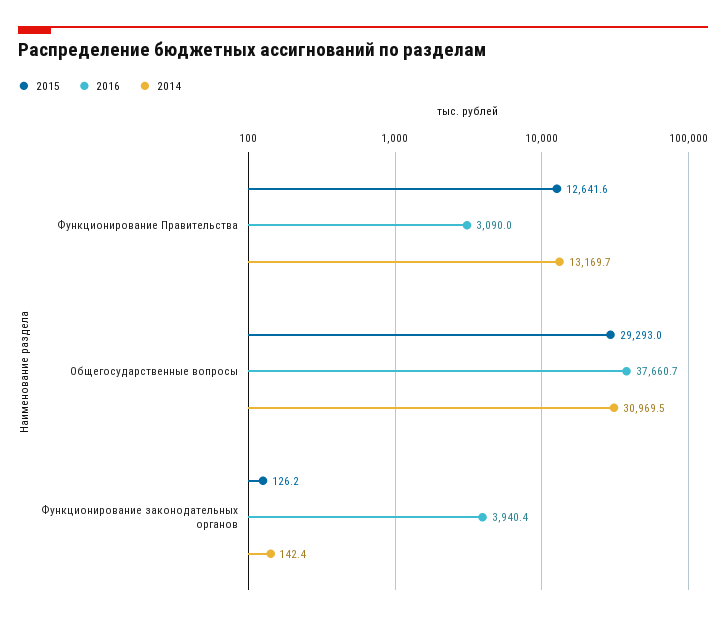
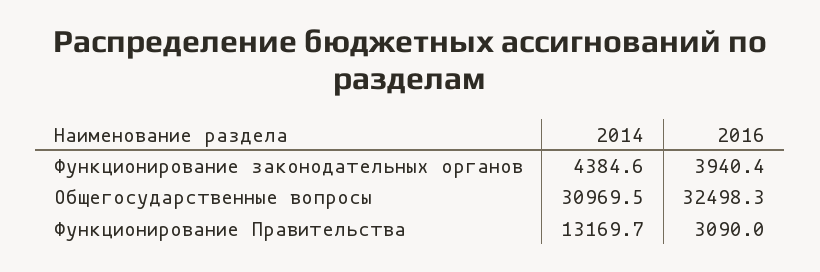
  {
-   "2015": {
-     "Функционирование Правительства": 12641.6,
-     "Общегосударственные вопросы": 29293,
-     "Функционирование законодательных органов": 126.2
-   },
    "2016": {
      "Функционирование Правительства": 3090,
-     "Общегосударственные вопросы": 37660.7,
+     "Общегосударственные вопросы": 32498.3,
      "Функционирование законодательных органов": 3940.4
    },
    "2014": {
      "Функционирование Правительства": 13169.7,
      "Общегосударственные вопросы": 30969.5,
-     "Функционирование законодательных органов": 142.4
+     "Функционирование законодательных органов": 4384.6
    }
  }

